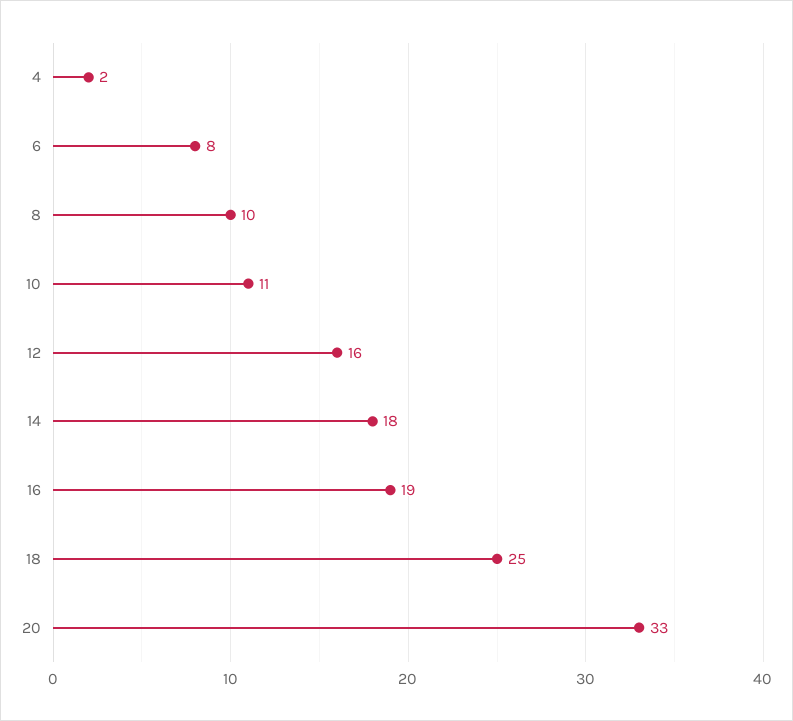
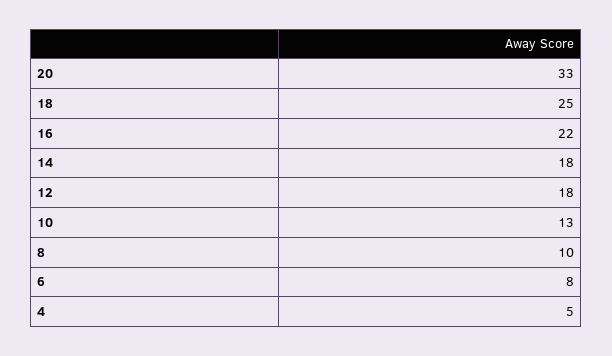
  {
-   "4": 2,
+   "4": 5,
    "6": 8,
    "8": 10,
-   "10": 11,
+   "10": 13,
-   "12": 16,
+   "12": 18,
    "14": 18,
-   "16": 19,
+   "16": 22,
    "18": 25,
    "20": 33
  }

